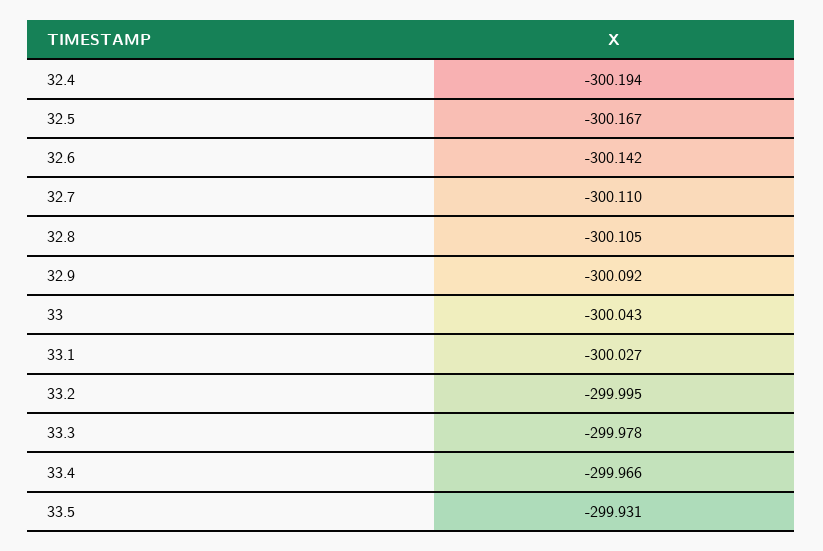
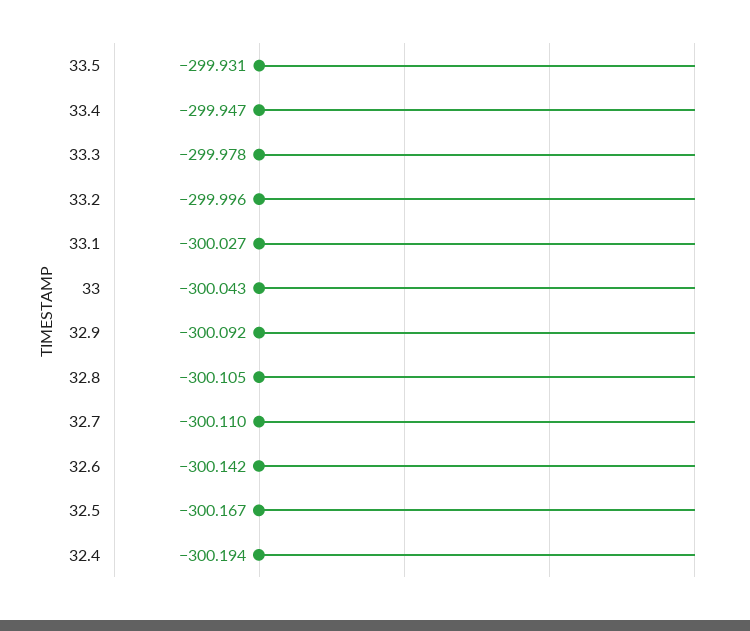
  {
    "32.4": -300.194,
    "32.5": -300.167,
    "32.6": -300.142,
    "32.7": -300.11,
    "32.8": -300.105,
    "32.9": -300.092,
    "33": -300.043,
    "33.1": -300.027,
-   "33.2": -299.995,
+   "33.2": -299.996,
    "33.3": -299.978,
-   "33.4": -299.966,
+   "33.4": -299.947,
    "33.5": -299.931
  }

